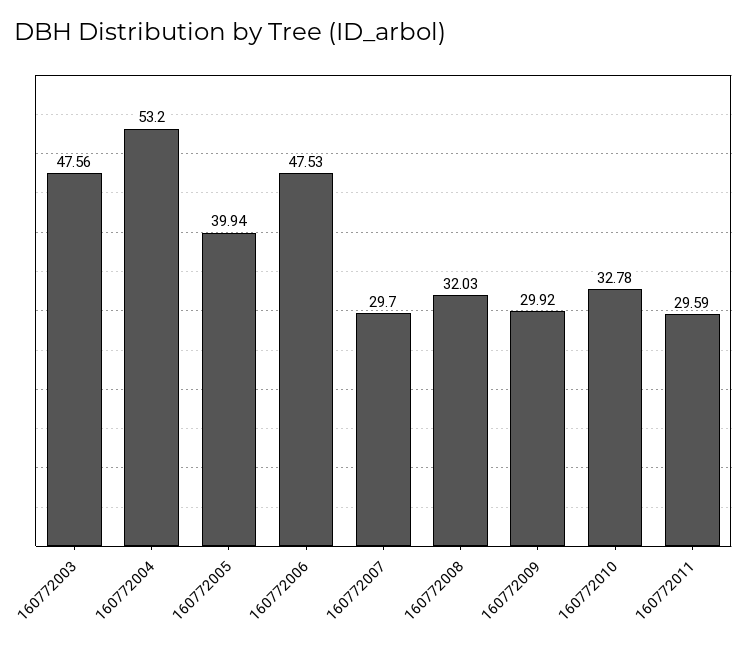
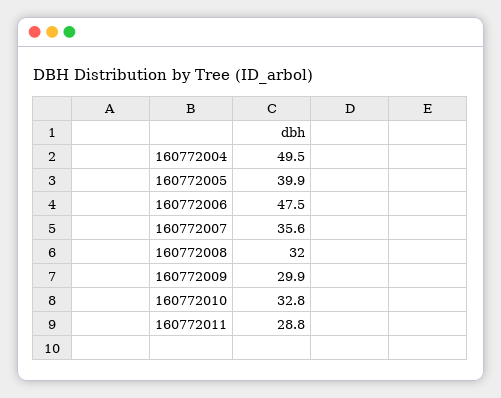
  {
-   "160772003": 47.56,
-   "160772004": 53.2,
+   "160772004": 49.5,
    "160772005": 39.94,
    "160772006": 47.53,
-   "160772007": 29.7,
+   "160772007": 35.6,
    "160772008": 32.03,
    "160772009": 29.92,
    "160772010": 32.78,
-   "160772011": 29.59
+   "160772011": 28.8
  }

